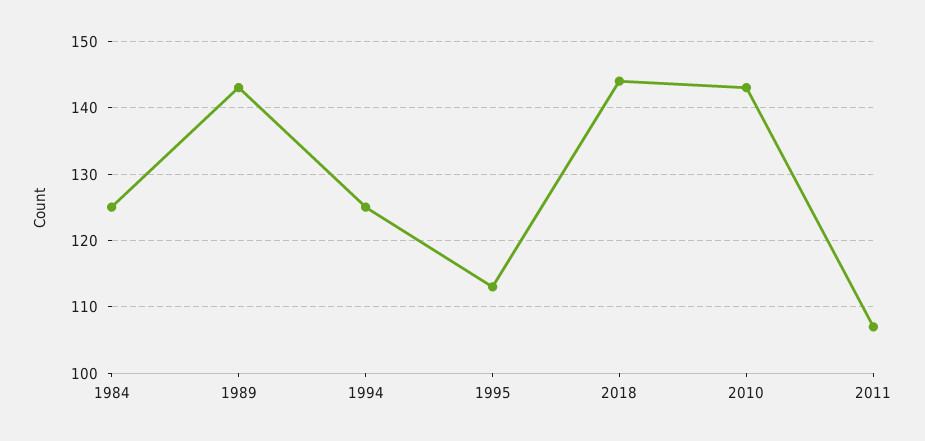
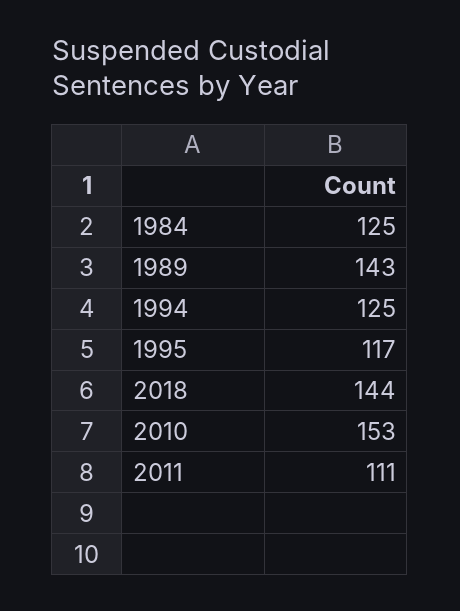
  {
    "1984": 125,
    "1989": 143,
    "1994": 125,
-   "1995": 113,
+   "1995": 117,
    "2018": 144,
-   "2010": 143,
+   "2010": 153,
-   "2011": 107
+   "2011": 111
  }

